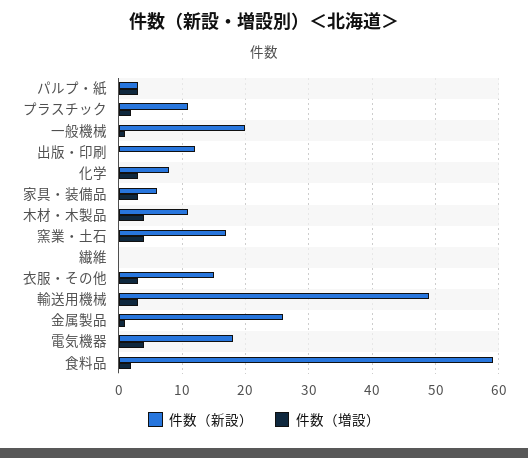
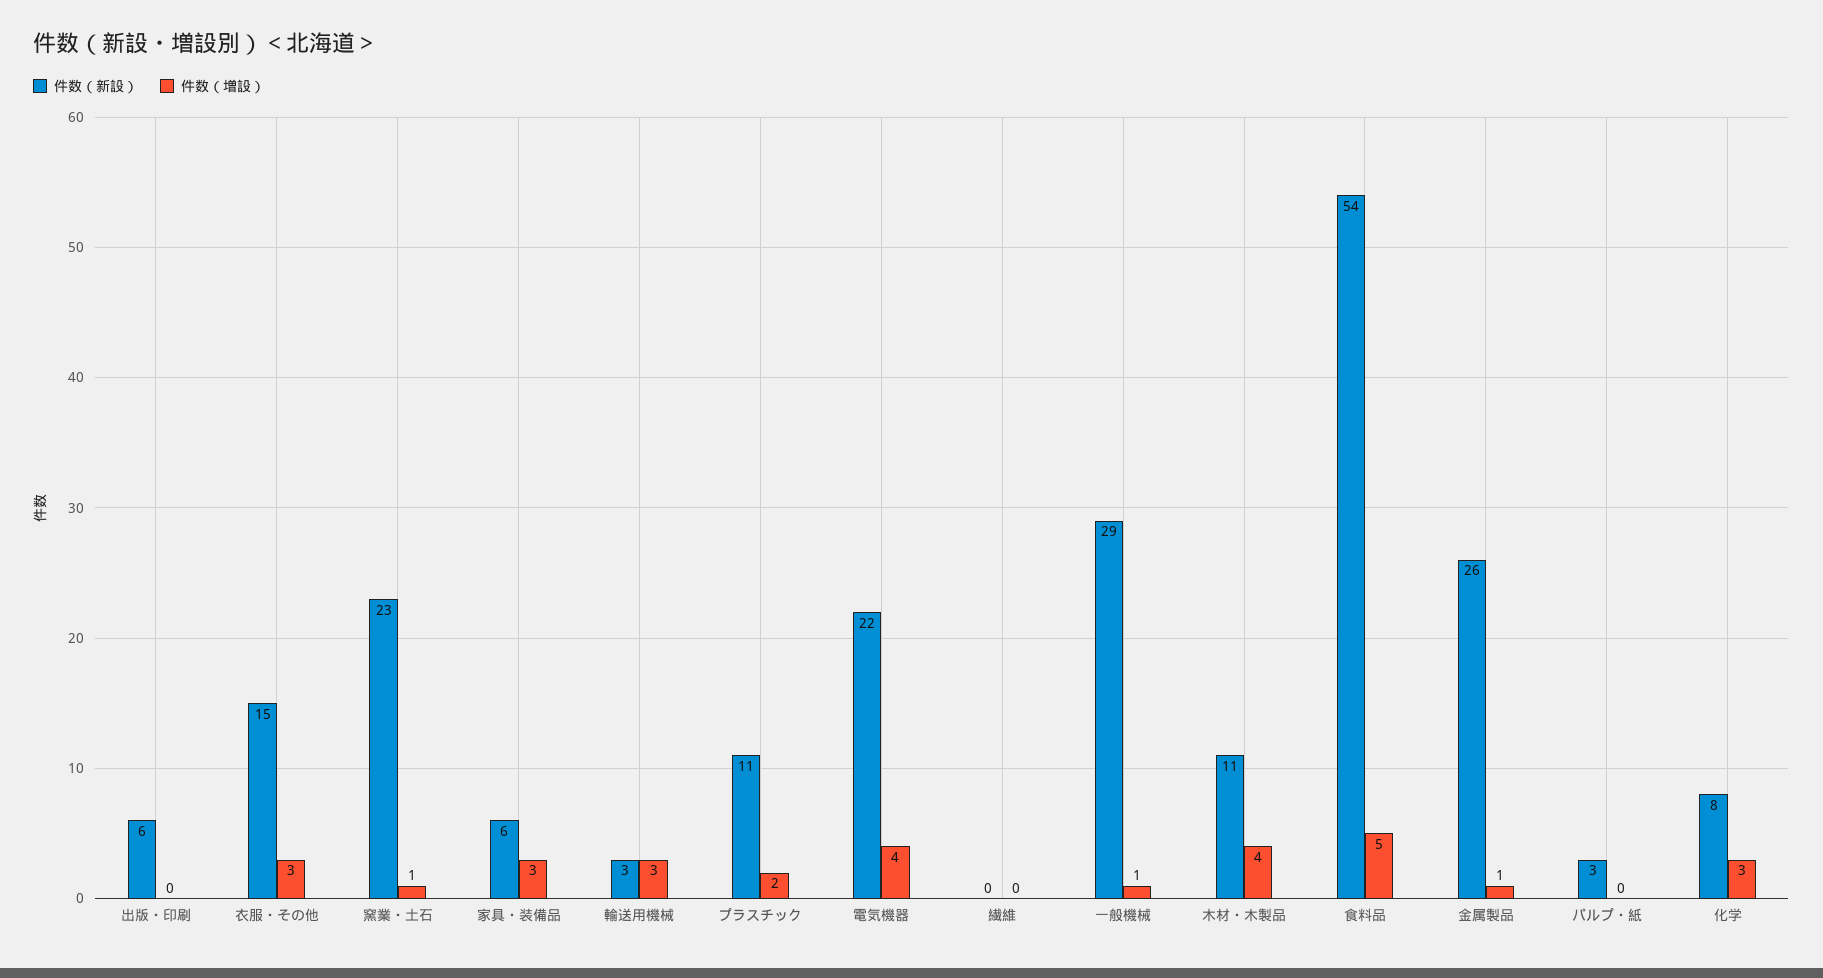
  {
    "件数（新設）": {
      "パルプ・紙": 3,
      "プラスチック": 11,
-     "一般機械": 20,
+     "一般機械": 29,
-     "出版・印刷": 12,
+     "出版・印刷": 6,
      "化学": 8,
      "家具・装備品": 6,
      "木材・木製品": 11,
-     "窯業・土石": 17,
+     "窯業・土石": 23,
      "繊維": 0,
      "衣服・その他": 15,
-     "輸送用機械": 49,
+     "輸送用機械": 3,
      "金属製品": 26,
-     "電気機器": 18,
+     "電気機器": 22,
-     "食料品": 59
+     "食料品": 54
    },
    "件数（増設）": {
-     "パルプ・紙": 3,
+     "パルプ・紙": 0,
      "プラスチック": 2,
      "一般機械": 1,
      "出版・印刷": 0,
      "化学": 3,
      "家具・装備品": 3,
      "木材・木製品": 4,
-     "窯業・土石": 4,
+     "窯業・土石": 1,
      "繊維": 0,
      "衣服・その他": 3,
      "輸送用機械": 3,
      "金属製品": 1,
      "電気機器": 4,
-     "食料品": 2
+     "食料品": 5
    }
  }

